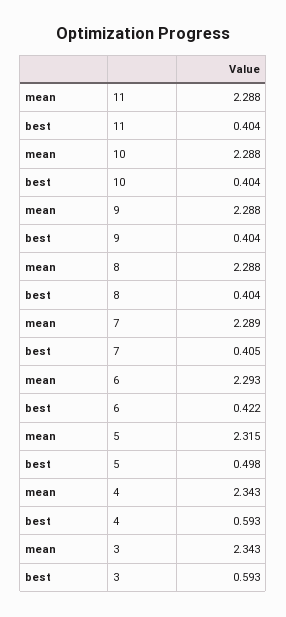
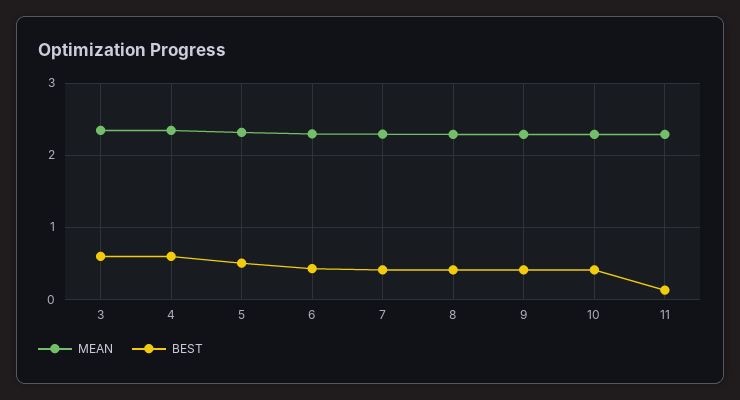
  {
    "mean": {
      "11": 2.288,
      "10": 2.288,
      "9": 2.288,
      "8": 2.288,
      "7": 2.289,
      "6": 2.293,
      "5": 2.315,
      "4": 2.343,
      "3": 2.343
    },
    "best": {
-     "11": 0.404,
+     "11": 0.1,
      "10": 0.404,
      "9": 0.404,
      "8": 0.404,
      "7": 0.405,
      "6": 0.422,
      "5": 0.498,
      "4": 0.593,
      "3": 0.593
    }
  }

